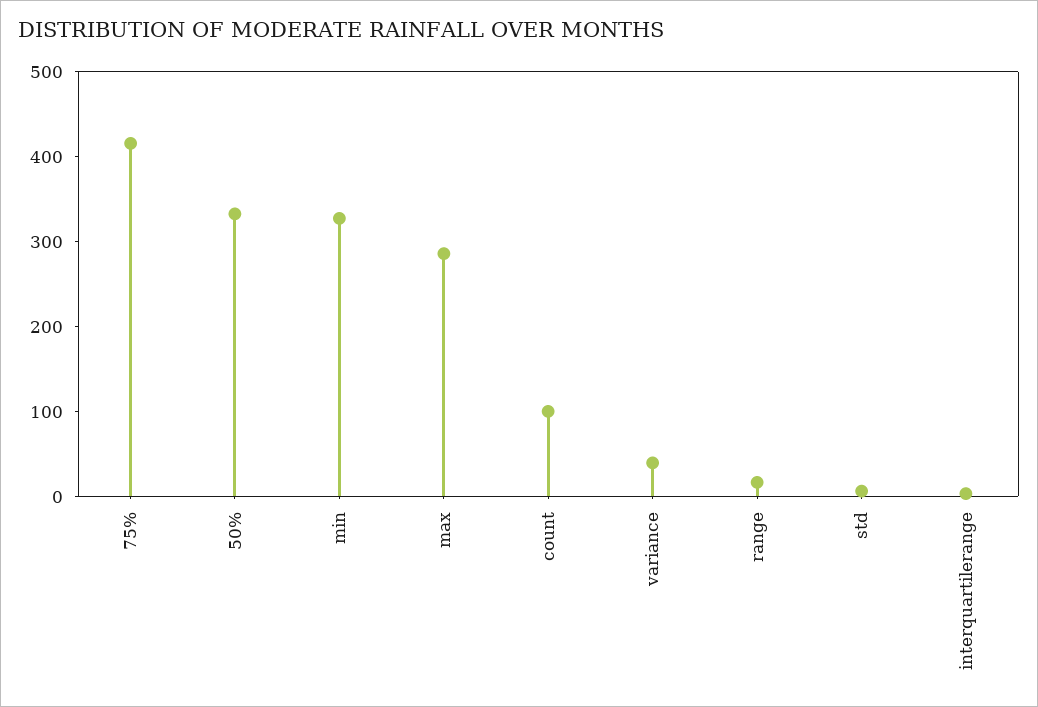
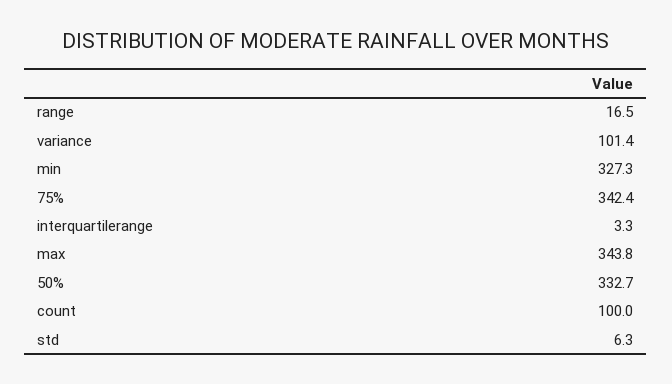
  {
-   "75%": 420,
+   "75%": 342.4,
    "50%": 332.7,
    "min": 327.3,
-   "max": 280,
+   "max": 343.8,
    "count": 100,
-   "variance": 40,
+   "variance": 101.4,
    "range": 16.5,
    "std": 6.3,
    "interquartilerange": 3.3
  }

